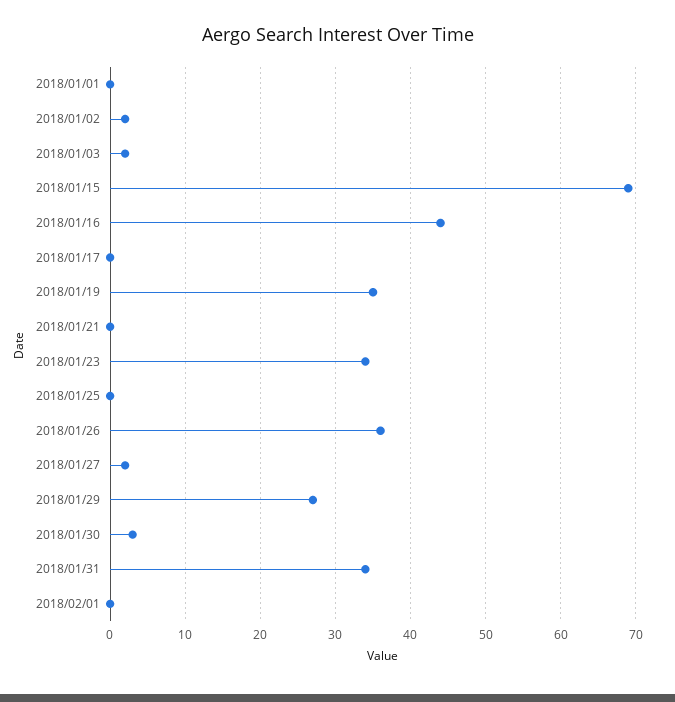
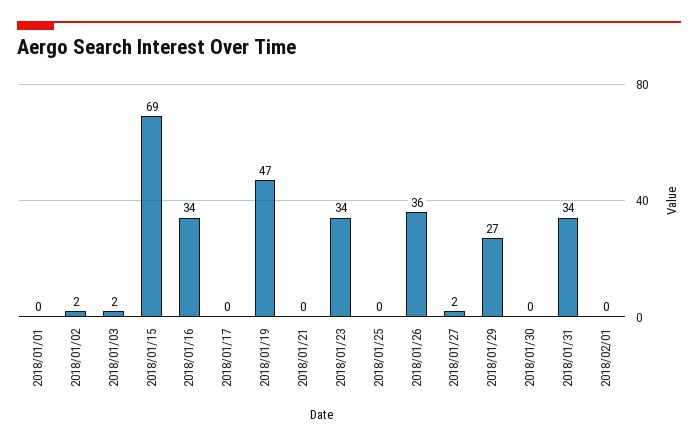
  {
    "2018/01/01": 0,
    "2018/01/02": 2,
    "2018/01/03": 2,
    "2018/01/15": 69,
-   "2018/01/16": 44,
+   "2018/01/16": 34,
    "2018/01/17": 0,
-   "2018/01/19": 35,
+   "2018/01/19": 47,
    "2018/01/21": 0,
    "2018/01/23": 34,
    "2018/01/25": 0,
    "2018/01/26": 36,
    "2018/01/27": 2,
    "2018/01/29": 27,
-   "2018/01/30": 3,
+   "2018/01/30": 0,
    "2018/01/31": 34,
    "2018/02/01": 0
  }

